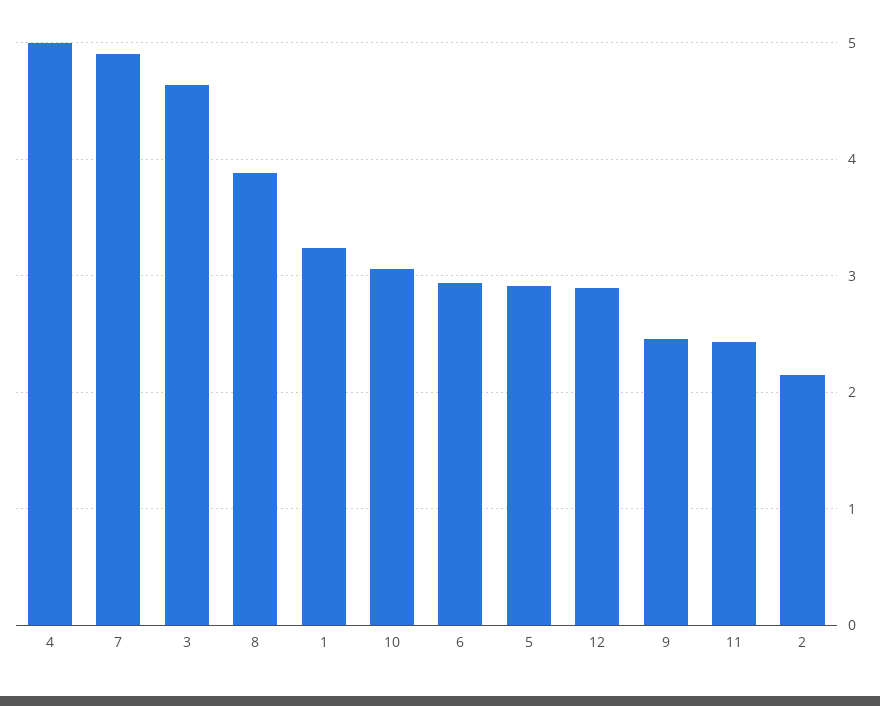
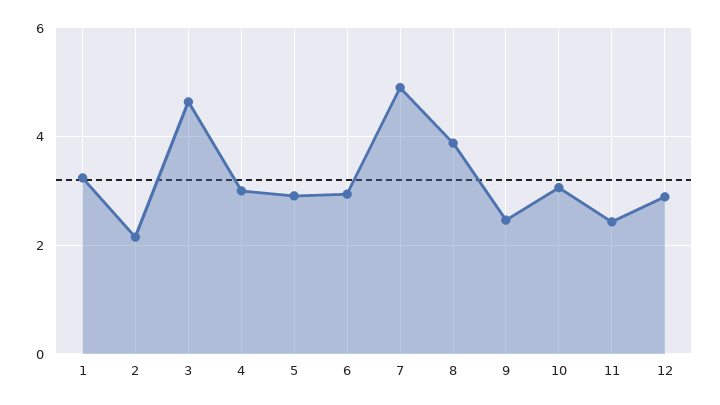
  {
-   "4": 5,
+   "4": 3,
    "7": 4.9,
    "3": 4.6,
    "8": 3.9,
    "1": 3.2,
    "10": 3.1,
    "6": 2.9,
    "5": 2.9,
    "12": 2.9,
    "9": 2.5,
    "11": 2.4,
    "2": 2.2
  }

